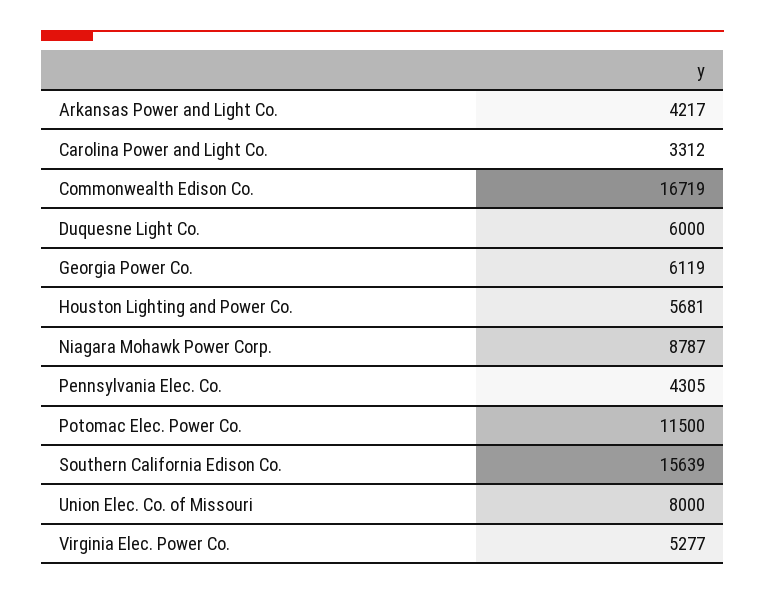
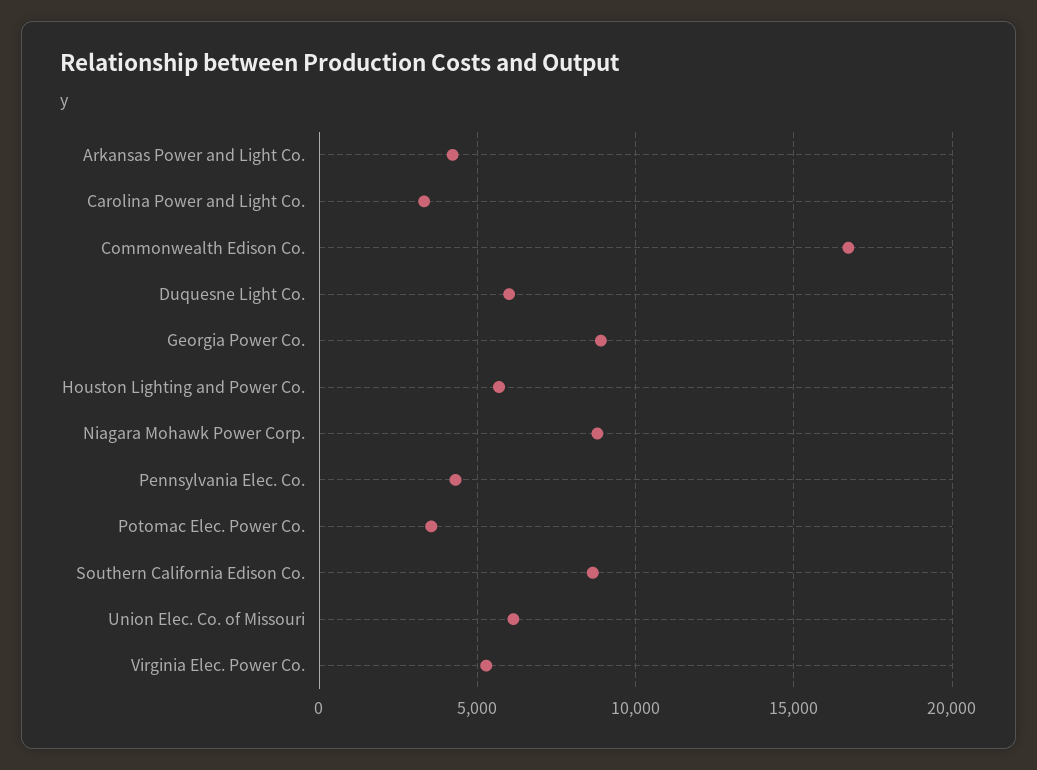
  {
    "Arkansas Power and Light Co.": 4217,
    "Carolina Power and Light Co.": 3312,
    "Commonwealth Edison Co.": 16719,
    "Duquesne Light Co.": 6000,
-   "Georgia Power Co.": 6119,
+   "Georgia Power Co.": 9000,
    "Houston Lighting and Power Co.": 5681,
    "Niagara Mohawk Power Corp.": 8787,
    "Pennsylvania Elec. Co.": 4305,
-   "Potomac Elec. Power Co.": 11500,
+   "Potomac Elec. Power Co.": 3500,
-   "Southern California Edison Co.": 15639,
+   "Southern California Edison Co.": 8500,
-   "Union Elec. Co. of Missouri": 8000,
+   "Union Elec. Co. of Missouri": 6000,
    "Virginia Elec. Power Co.": 5277
  }

